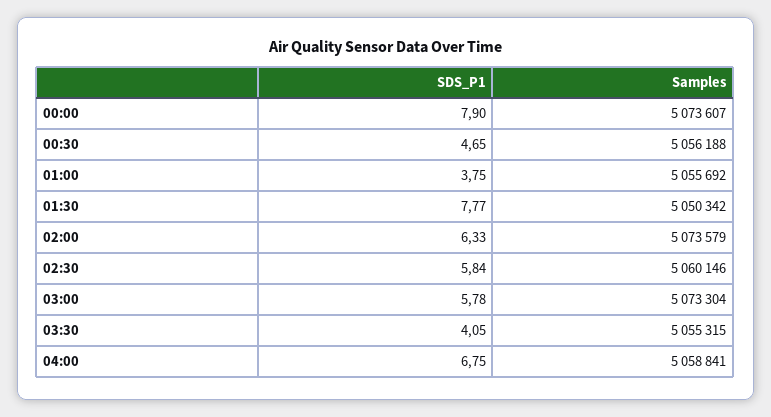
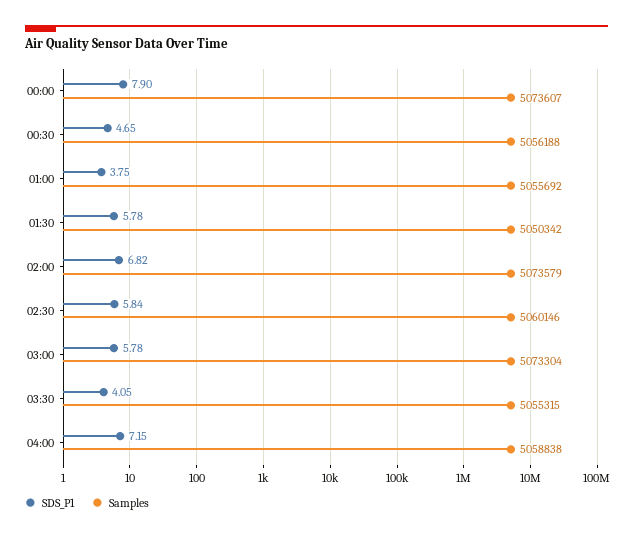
  {
    "SDS_P1": {
      "00:00": 7.9,
      "00:30": 4.65,
      "01:00": 3.75,
-     "01:30": 7.77,
+     "01:30": 5.78,
-     "02:00": 6.33,
+     "02:00": 6.82,
      "02:30": 5.84,
      "03:00": 5.78,
      "03:30": 4.05,
-     "04:00": 6.75
+     "04:00": 7.15
    },
    "Samples": {
      "00:00": 5073607,
      "00:30": 5056188,
      "01:00": 5055692,
      "01:30": 5050342,
      "02:00": 5073579,
      "02:30": 5060146,
      "03:00": 5073304,
      "03:30": 5055315,
-     "04:00": 5058841
+     "04:00": 5058838
    }
  }

